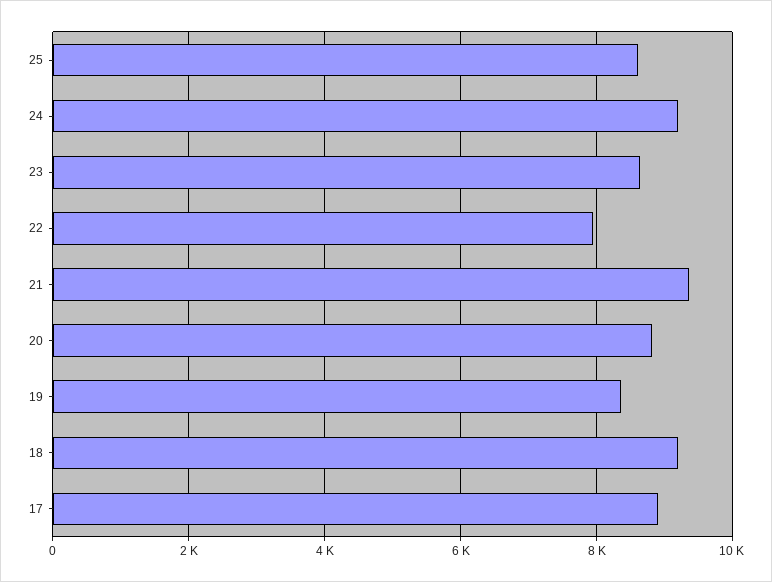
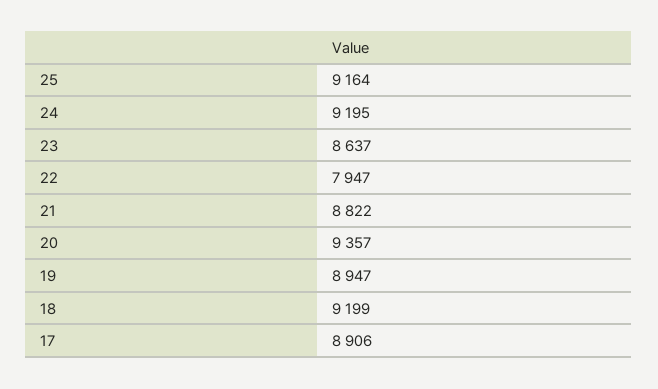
  {
-   "25": 8600,
+   "25": 9164,
    "24": 9195,
    "23": 8637,
    "22": 7947,
-   "21": 9400,
+   "21": 8822,
-   "20": 8800,
+   "20": 9357,
-   "19": 8400,
+   "19": 8947,
    "18": 9199,
    "17": 8906
  }

